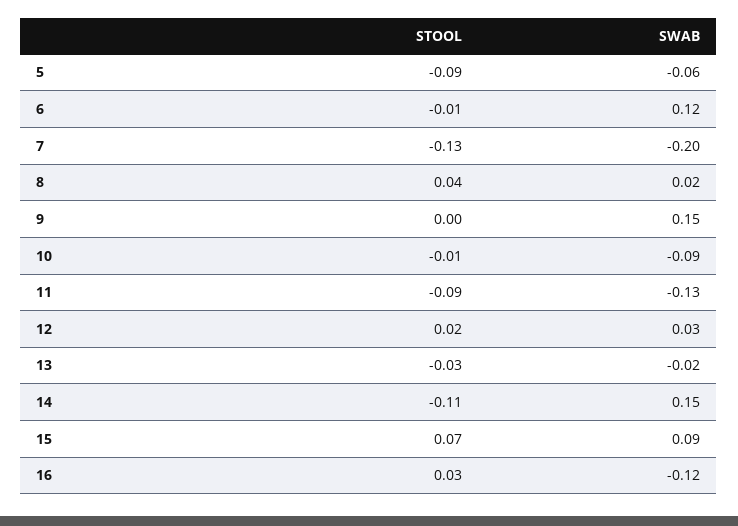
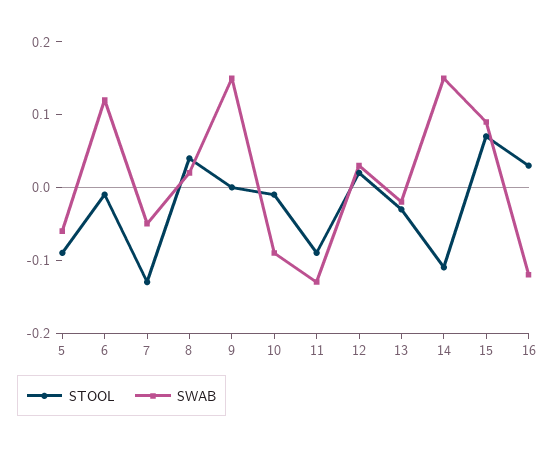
  {
    "STOOL": {
      "5": -0.09,
      "6": -0.01,
      "7": -0.13,
      "8": 0.04,
      "9": 0,
      "10": -0.01,
      "11": -0.09,
      "12": 0.02,
      "13": -0.03,
      "14": -0.11,
      "15": 0.07,
      "16": 0.03
    },
    "SWAB": {
      "5": -0.06,
      "6": 0.12,
-     "7": -0.2,
+     "7": -0.05,
      "8": 0.02,
      "9": 0.15,
      "10": -0.09,
      "11": -0.13,
      "12": 0.03,
      "13": -0.02,
      "14": 0.15,
      "15": 0.09,
      "16": -0.12
    }
  }

